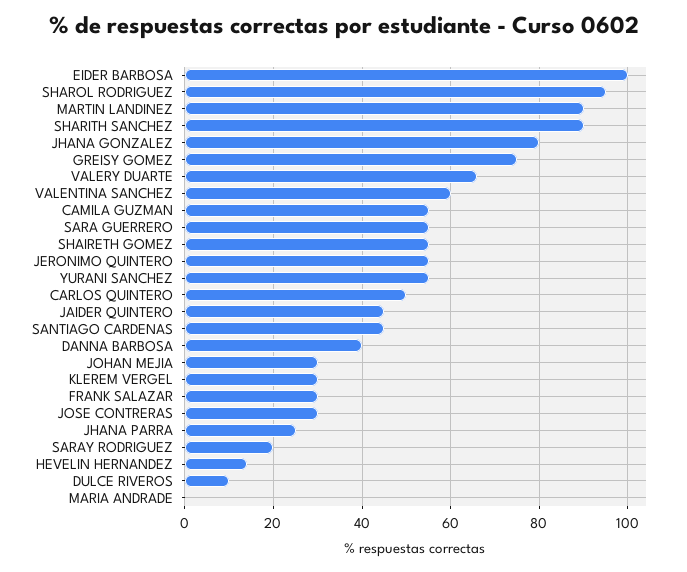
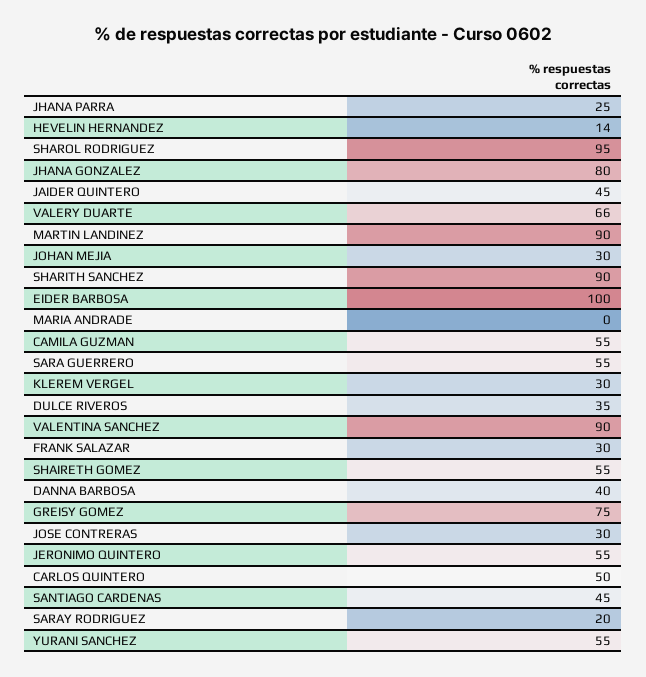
  {
    "EIDER BARBOSA": 100,
    "SHAROL RODRIGUEZ": 95,
    "MARTIN LANDINEZ": 90,
    "SHARITH SANCHEZ": 90,
    "JHANA GONZALEZ": 80,
    "GREISY GOMEZ": 75,
    "VALERY DUARTE": 66,
-   "VALENTINA SANCHEZ": 60,
+   "VALENTINA SANCHEZ": 90,
    "CAMILA GUZMAN": 55,
    "SARA GUERRERO": 55,
    "SHAIRETH GOMEZ": 55,
    "JERONIMO QUINTERO": 55,
    "YURANI SANCHEZ": 55,
    "CARLOS QUINTERO": 50,
    "JAIDER QUINTERO": 45,
    "SANTIAGO CARDENAS": 45,
    "DANNA BARBOSA": 40,
    "JOHAN MEJIA": 30,
    "KLEREM VERGEL": 30,
    "FRANK SALAZAR": 30,
    "JOSE CONTRERAS": 30,
    "JHANA PARRA": 25,
    "SARAY RODRIGUEZ": 20,
    "HEVELIN HERNANDEZ": 14,
-   "DULCE RIVEROS": 10,
+   "DULCE RIVEROS": 35,
    "MARIA ANDRADE": 0
  }

